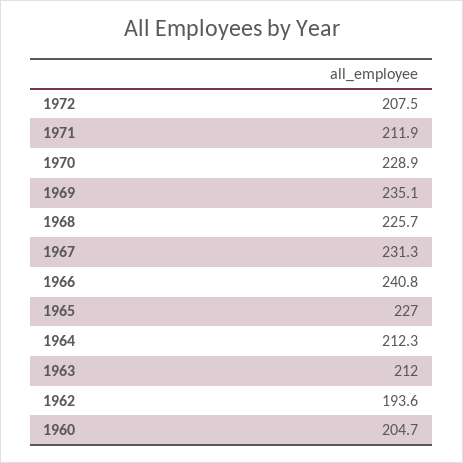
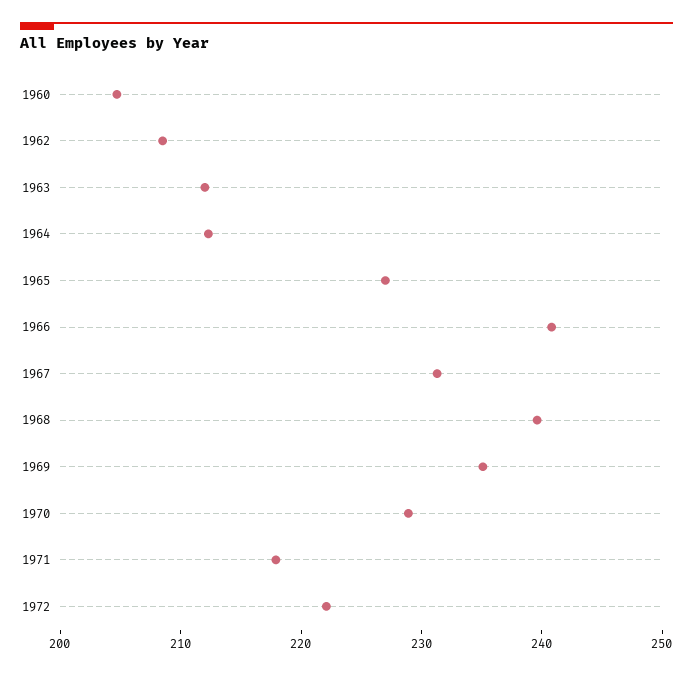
  {
-   "1972": 207.5,
+   "1972": 222,
-   "1971": 211.9,
+   "1971": 218,
    "1970": 228.9,
    "1969": 235.1,
-   "1968": 225.7,
+   "1968": 240,
    "1967": 231.3,
    "1966": 240.8,
    "1965": 227,
    "1964": 212.3,
    "1963": 212,
-   "1962": 193.6,
+   "1962": 208,
    "1960": 204.7
  }

